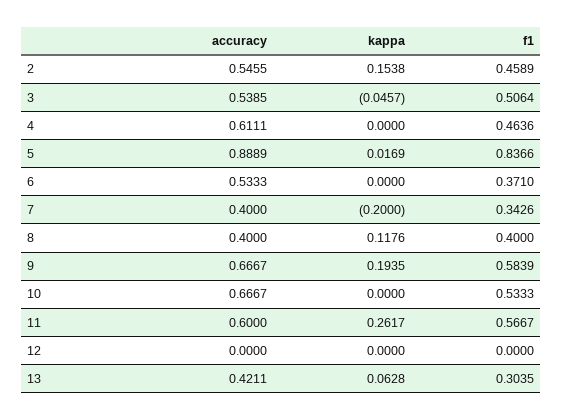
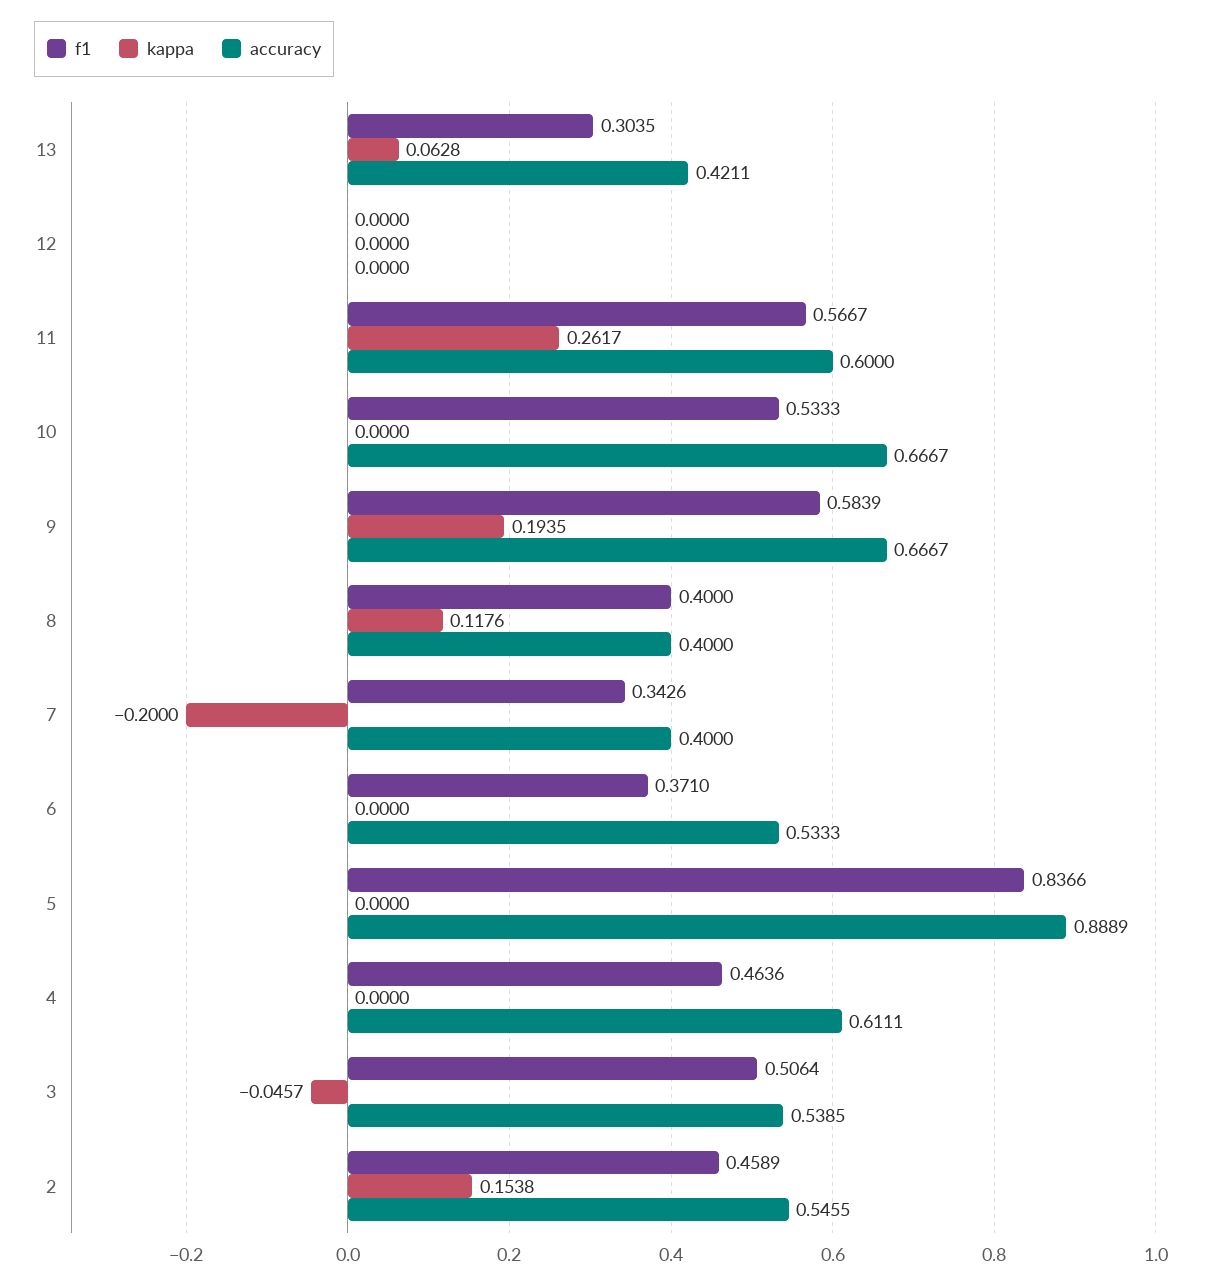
  {
    "accuracy": {
      "2": 0.5455,
      "3": 0.5385,
      "4": 0.6111,
      "5": 0.8889,
      "6": 0.5333,
      "7": 0.4,
      "8": 0.4,
      "9": 0.6667,
      "10": 0.6667,
      "11": 0.6,
      "12": 0,
      "13": 0.4211
    },
    "kappa": {
      "2": 0.1538,
      "3": -0.0457,
      "4": 0,
-     "5": 0.0169,
+     "5": 0,
      "6": 0,
      "7": -0.2,
      "8": 0.1176,
      "9": 0.1935,
      "10": 0,
      "11": 0.2617,
      "12": 0,
      "13": 0.0628
    },
    "f1": {
      "2": 0.4589,
      "3": 0.5064,
      "4": 0.4636,
      "5": 0.8366,
      "6": 0.371,
      "7": 0.3426,
      "8": 0.4,
      "9": 0.5839,
      "10": 0.5333,
      "11": 0.5667,
      "12": 0,
      "13": 0.3035
    }
  }

